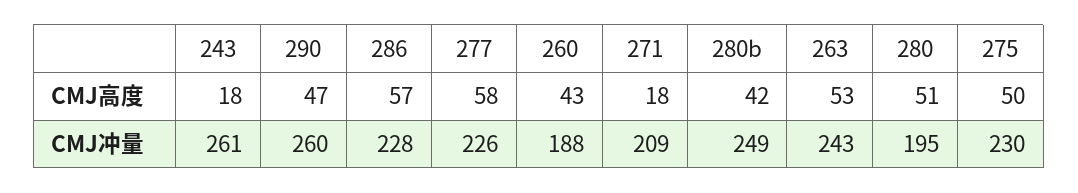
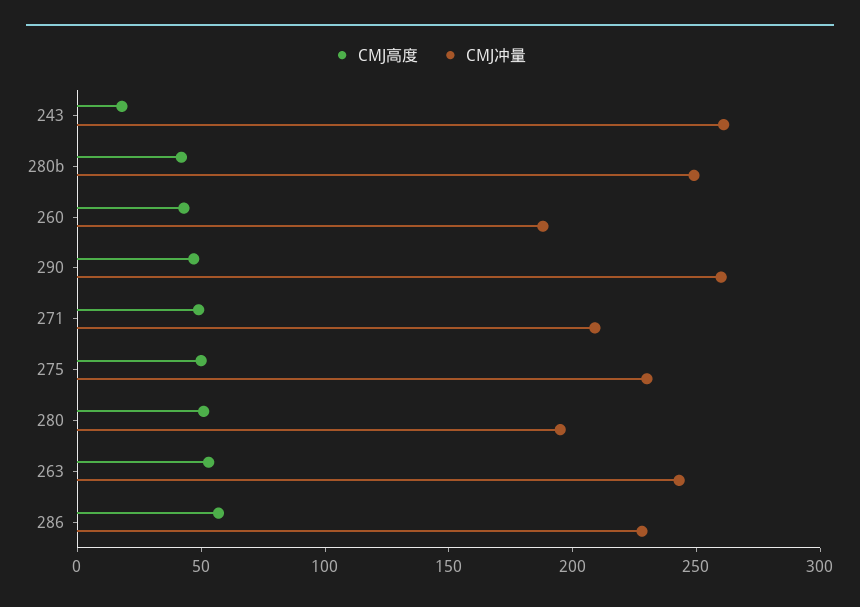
  {
    "CMJ高度": {
      "243": 18,
      "290": 47,
      "286": 57,
-     "277": 58,
      "260": 43,
-     "271": 18,
+     "271": 50,
      "280b": 42,
      "263": 53,
      "280": 51,
      "275": 50
    },
    "CMJ冲量": {
      "243": 261,
      "290": 260,
      "286": 228,
-     "277": 226,
      "260": 188,
      "271": 209,
      "280b": 249,
      "263": 243,
      "280": 195,
      "275": 230
    }
  }

